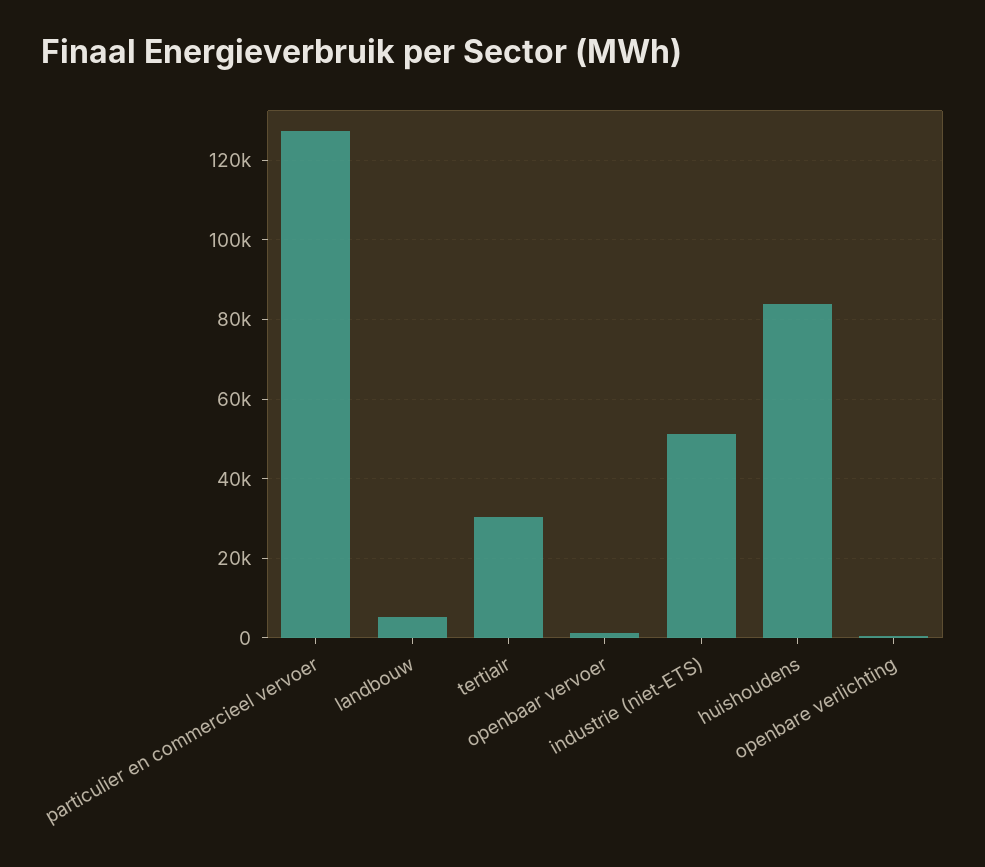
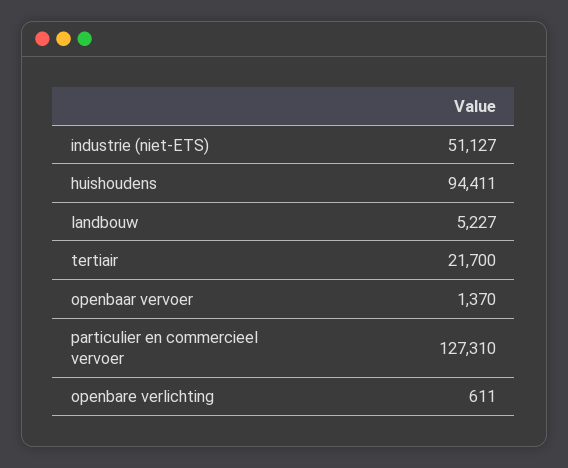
  {
    "particulier en commercieel vervoer": 127310,
    "landbouw": 5227,
-   "tertiair": 30000,
+   "tertiair": 21700,
    "openbaar vervoer": 1370,
    "industrie (niet-ETS)": 51127,
-   "huishoudens": 84000,
+   "huishoudens": 94411,
    "openbare verlichting": 611
  }

